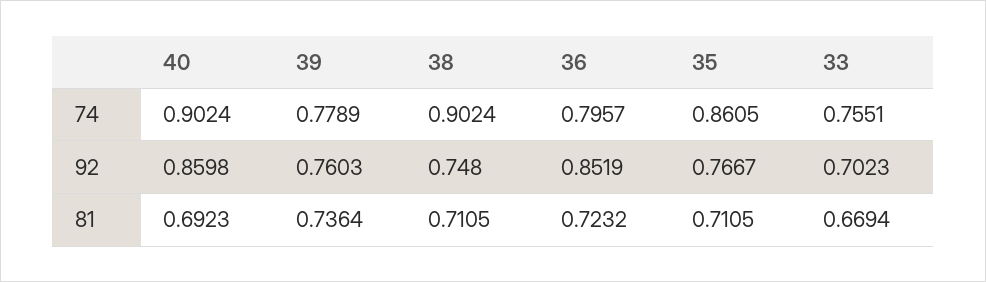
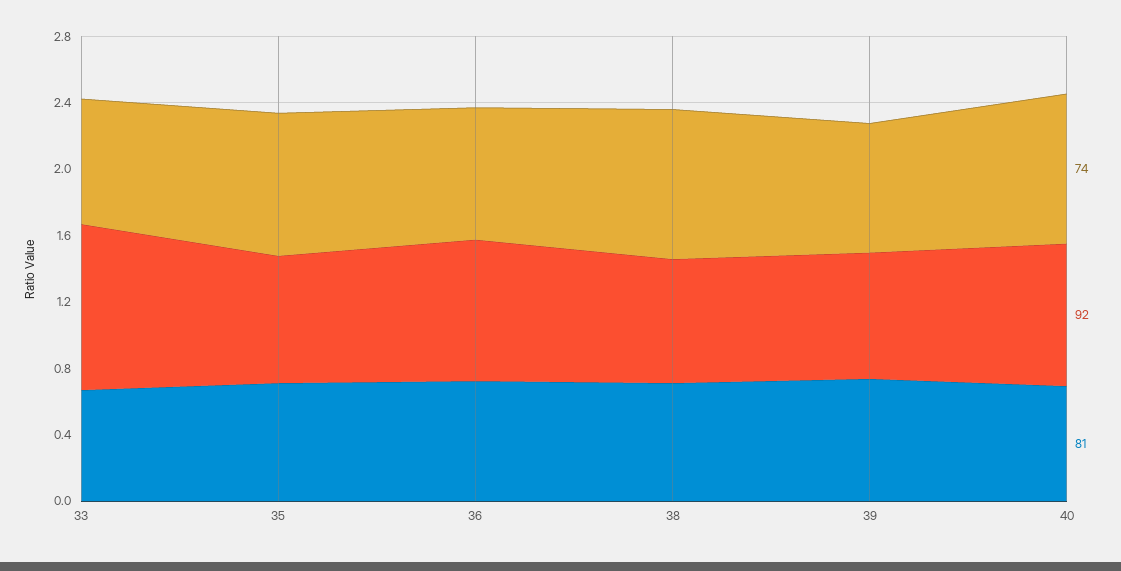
  {
    "74": {
      "40": 0.9024,
      "39": 0.7789,
      "38": 0.9024,
      "36": 0.7957,
      "35": 0.8605,
      "33": 0.7551
    },
    "92": {
      "40": 0.8598,
      "39": 0.7603,
      "38": 0.748,
      "36": 0.8519,
      "35": 0.7667,
-     "33": 0.7023
+     "33": 1
    },
    "81": {
      "40": 0.6923,
      "39": 0.7364,
      "38": 0.7105,
      "36": 0.7232,
      "35": 0.7105,
      "33": 0.6694
    }
  }

